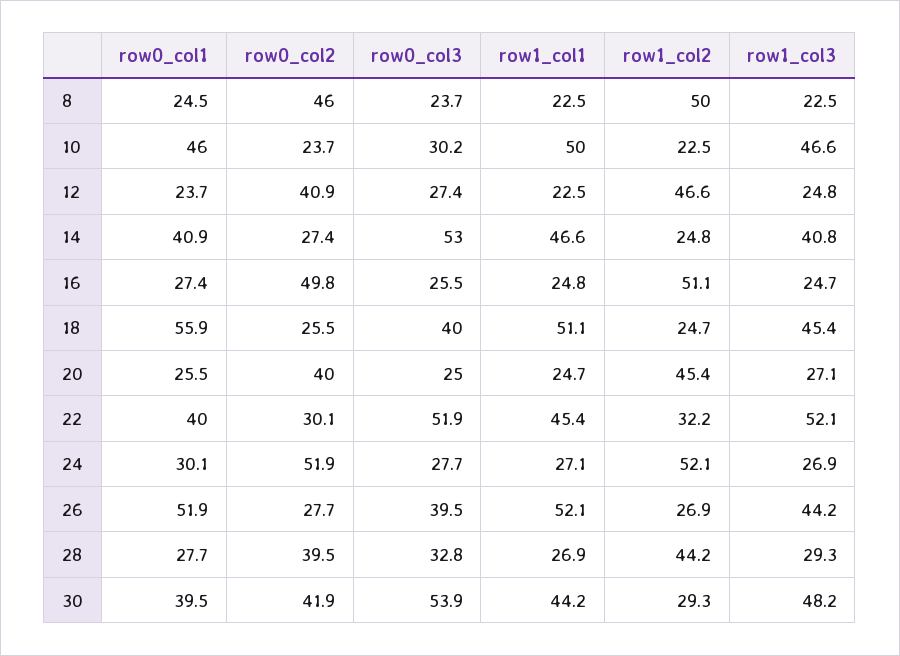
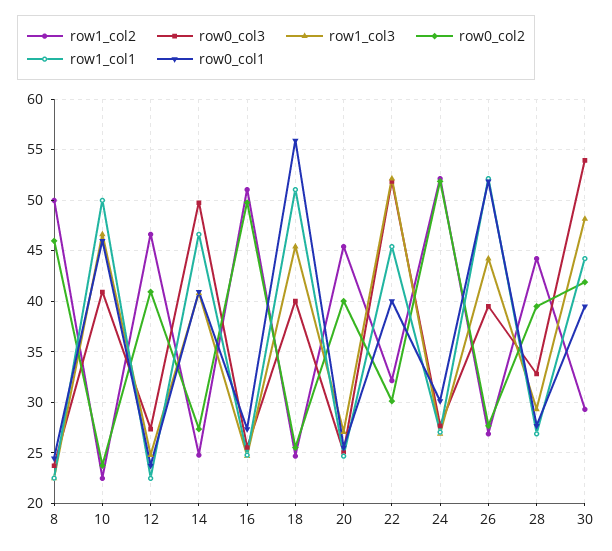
  {
    "row0_col1": {
      "8": 24.5,
      "10": 46,
      "12": 23.7,
      "14": 40.9,
      "16": 27.4,
      "18": 55.9,
      "20": 25.5,
      "22": 40,
      "24": 30.1,
      "26": 51.9,
      "28": 27.7,
      "30": 39.5
    },
    "row0_col2": {
      "8": 46,
      "10": 23.7,
      "12": 40.9,
      "14": 27.4,
      "16": 49.8,
      "18": 25.5,
      "20": 40,
      "22": 30.1,
      "24": 51.9,
      "26": 27.7,
      "28": 39.5,
      "30": 41.9
    },
    "row0_col3": {
      "8": 23.7,
-     "10": 30.2,
+     "10": 41,
      "12": 27.4,
-     "14": 53,
+     "14": 50,
      "16": 25.5,
      "18": 40,
      "20": 25,
      "22": 51.9,
      "24": 27.7,
      "26": 39.5,
      "28": 32.8,
      "30": 53.9
    },
    "row1_col1": {
      "8": 22.5,
      "10": 50,
      "12": 22.5,
      "14": 46.6,
      "16": 24.8,
      "18": 51.1,
      "20": 24.7,
      "22": 45.4,
      "24": 27.1,
      "26": 52.1,
      "28": 26.9,
      "30": 44.2
    },
    "row1_col2": {
      "8": 50,
      "10": 22.5,
      "12": 46.6,
      "14": 24.8,
      "16": 51.1,
      "18": 24.7,
      "20": 45.4,
      "22": 32.2,
      "24": 52.1,
      "26": 26.9,
      "28": 44.2,
      "30": 29.3
    },
    "row1_col3": {
      "8": 22.5,
      "10": 46.6,
      "12": 24.8,
      "14": 40.8,
      "16": 24.7,
      "18": 45.4,
      "20": 27.1,
      "22": 52.1,
      "24": 26.9,
      "26": 44.2,
      "28": 29.3,
      "30": 48.2
    }
  }

